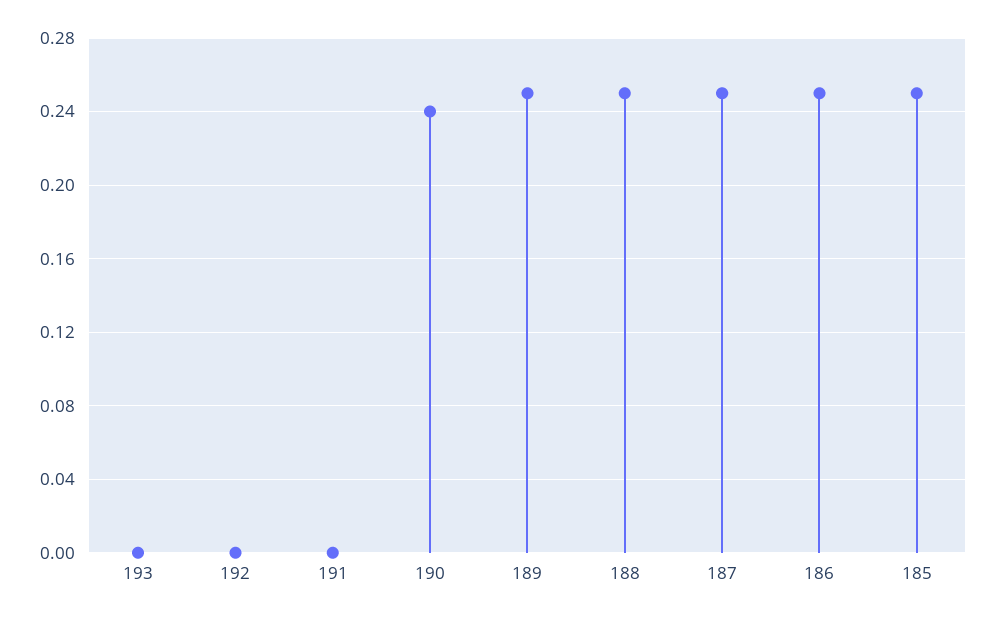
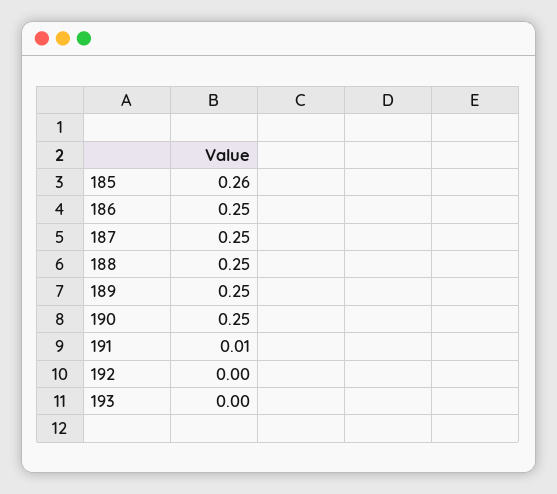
  {
    "193": 0,
    "192": 0,
-   "191": 0,
+   "191": 0.01,
-   "190": 0.24,
+   "190": 0.25,
    "189": 0.25,
    "188": 0.25,
    "187": 0.25,
    "186": 0.25,
-   "185": 0.25
+   "185": 0.26
  }

